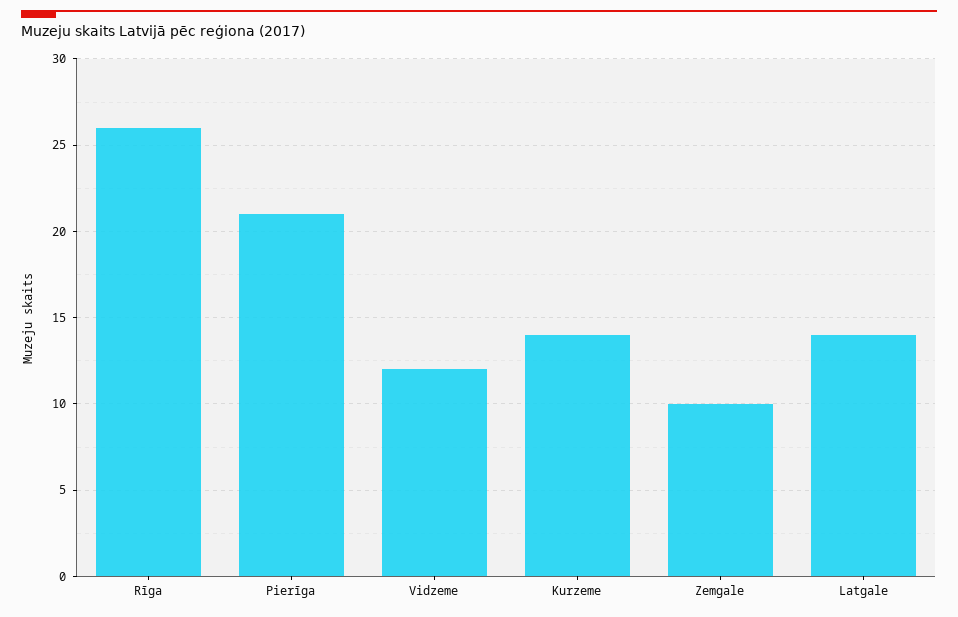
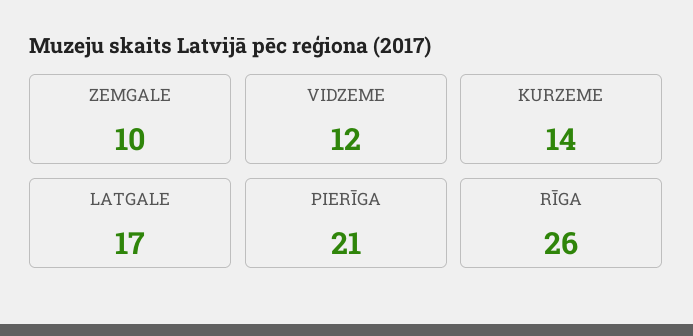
  {
    "Rīga": 26,
    "Pierīga": 21,
    "Vidzeme": 12,
    "Kurzeme": 14,
    "Zemgale": 10,
-   "Latgale": 14
+   "Latgale": 17
  }

